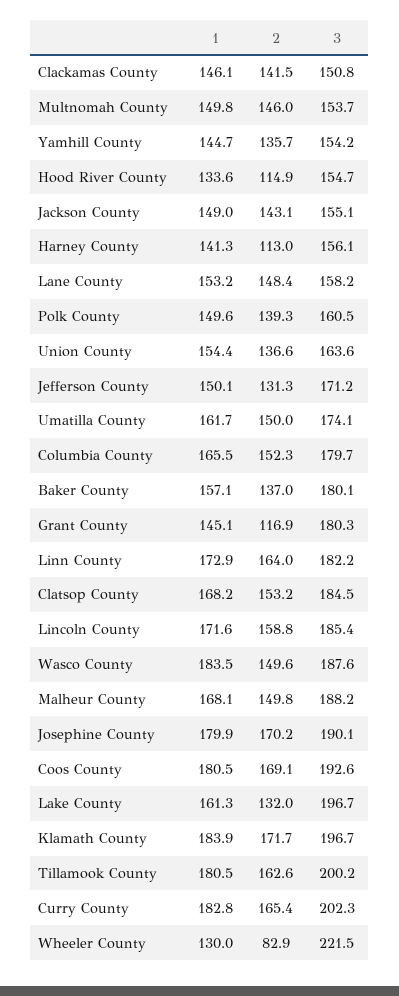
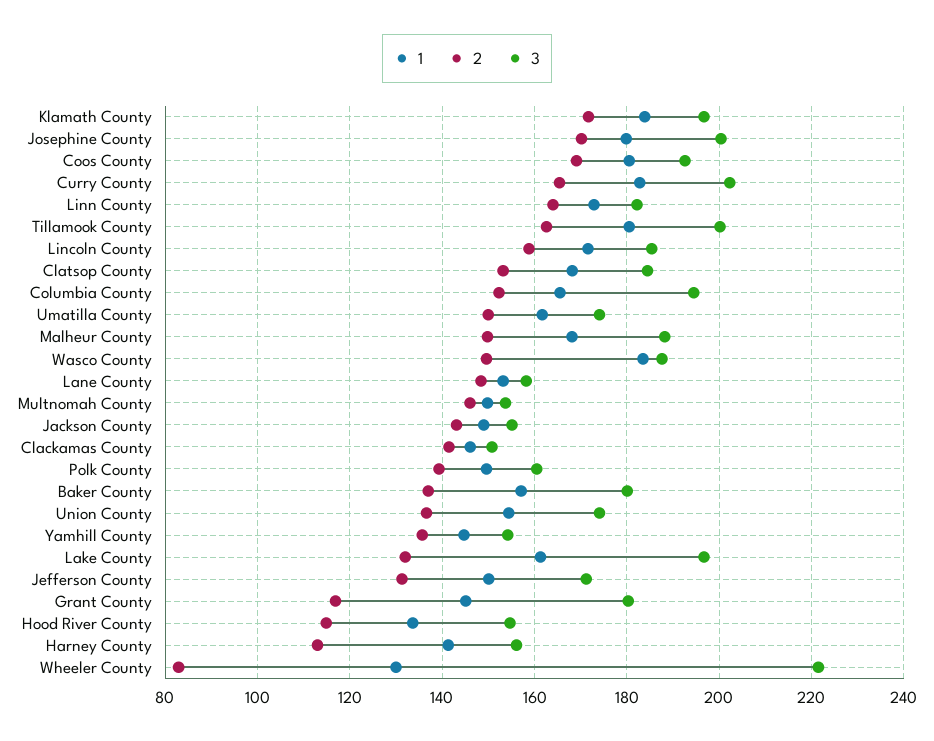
  {
    "1": {
      "Clackamas County": 146.1,
      "Multnomah County": 149.8,
      "Yamhill County": 144.7,
      "Hood River County": 133.6,
      "Jackson County": 149,
      "Harney County": 141.3,
      "Lane County": 153.2,
      "Polk County": 149.6,
      "Union County": 154.4,
      "Jefferson County": 150.1,
      "Umatilla County": 161.7,
      "Columbia County": 165.5,
      "Baker County": 157.1,
      "Grant County": 145.1,
      "Linn County": 172.9,
      "Clatsop County": 168.2,
      "Lincoln County": 171.6,
      "Wasco County": 183.5,
      "Malheur County": 168.1,
      "Josephine County": 179.9,
      "Coos County": 180.5,
      "Lake County": 161.3,
      "Klamath County": 183.9,
      "Tillamook County": 180.5,
      "Curry County": 182.8,
      "Wheeler County": 130
    },
    "2": {
      "Clackamas County": 141.5,
      "Multnomah County": 146,
      "Yamhill County": 135.7,
      "Hood River County": 114.9,
      "Jackson County": 143.1,
      "Harney County": 113,
      "Lane County": 148.4,
      "Polk County": 139.3,
      "Union County": 136.6,
      "Jefferson County": 131.3,
      "Umatilla County": 150,
      "Columbia County": 152.3,
      "Baker County": 137,
      "Grant County": 116.9,
      "Linn County": 164,
      "Clatsop County": 153.2,
      "Lincoln County": 158.8,
      "Wasco County": 149.6,
      "Malheur County": 149.8,
      "Josephine County": 170.2,
      "Coos County": 169.1,
      "Lake County": 132,
      "Klamath County": 171.7,
      "Tillamook County": 162.6,
      "Curry County": 165.4,
      "Wheeler County": 82.9
    },
    "3": {
      "Clackamas County": 150.8,
      "Multnomah County": 153.7,
      "Yamhill County": 154.2,
      "Hood River County": 154.7,
      "Jackson County": 155.1,
      "Harney County": 156.1,
      "Lane County": 158.2,
      "Polk County": 160.5,
-     "Union County": 163.6,
+     "Union County": 174,
      "Jefferson County": 171.2,
      "Umatilla County": 174.1,
-     "Columbia County": 179.7,
+     "Columbia County": 194,
      "Baker County": 180.1,
      "Grant County": 180.3,
      "Linn County": 182.2,
      "Clatsop County": 184.5,
      "Lincoln County": 185.4,
      "Wasco County": 187.6,
      "Malheur County": 188.2,
-     "Josephine County": 190.1,
+     "Josephine County": 200,
      "Coos County": 192.6,
      "Lake County": 196.7,
      "Klamath County": 196.7,
      "Tillamook County": 200.2,
      "Curry County": 202.3,
      "Wheeler County": 221.5
    }
  }

